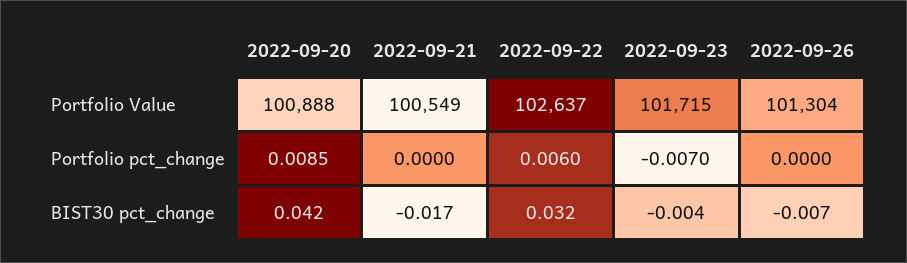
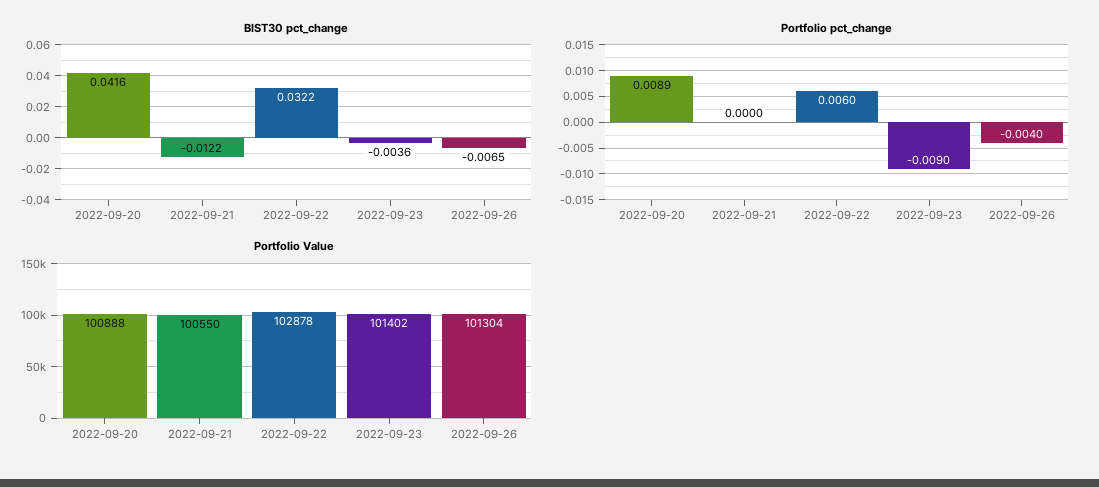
  {
    "Portfolio Value": {
      "2022-09-20": 100888,
-     "2022-09-21": 100549,
+     "2022-09-21": 100550,
-     "2022-09-22": 102637,
+     "2022-09-22": 102878,
-     "2022-09-23": 101715,
+     "2022-09-23": 101402,
      "2022-09-26": 101304
    },
    "Portfolio pct_change": {
-     "2022-09-20": 0.0085,
+     "2022-09-20": 0.0089,
      "2022-09-21": 0,
      "2022-09-22": 0.006,
-     "2022-09-23": -0.007,
+     "2022-09-23": -0.009,
-     "2022-09-26": 0
+     "2022-09-26": -0.004
    },
    "BIST30 pct_change": {
      "2022-09-20": 0.0416,
-     "2022-09-21": -0.017,
+     "2022-09-21": -0.0122,
      "2022-09-22": 0.0322,
      "2022-09-23": -0.0036,
      "2022-09-26": -0.0065
    }
  }

